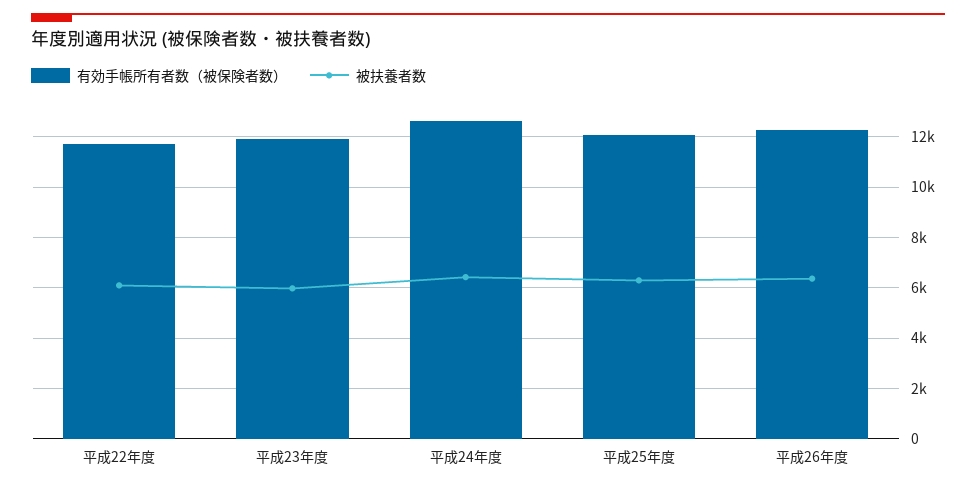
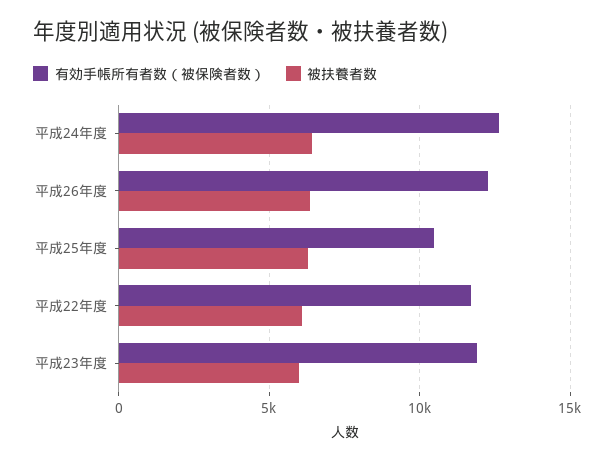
  {
    "有効手帳所有者数（被保険者数）": {
      "平成22年度": 11750,
      "平成23年度": 12000,
      "平成24年度": 12500,
-     "平成25年度": 12000,
+     "平成25年度": 10500,
      "平成26年度": 12250
    },
    "被扶養者数": {
      "平成22年度": 6000,
      "平成23年度": 6000,
      "平成24年度": 6500,
      "平成25年度": 6250,
      "平成26年度": 6250
    }
  }

